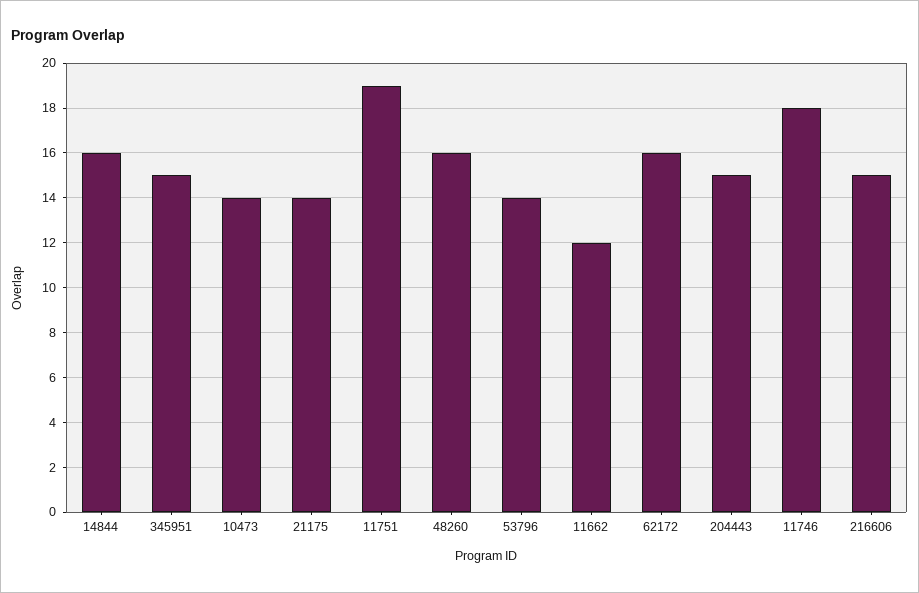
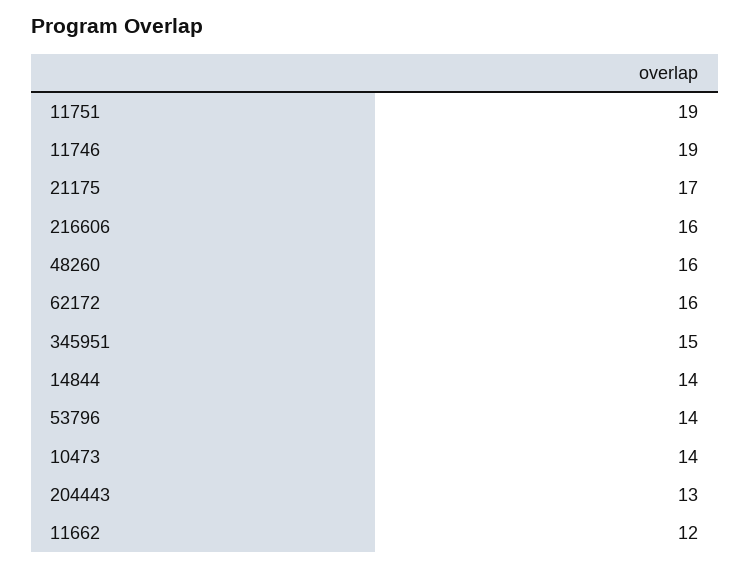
  {
-   "14844": 16,
+   "14844": 14,
    "345951": 15,
    "10473": 14,
-   "21175": 14,
+   "21175": 17,
    "11751": 19,
    "48260": 16,
    "53796": 14,
    "11662": 12,
    "62172": 16,
-   "204443": 15,
+   "204443": 13,
-   "11746": 18,
+   "11746": 19,
-   "216606": 15
+   "216606": 16
  }

